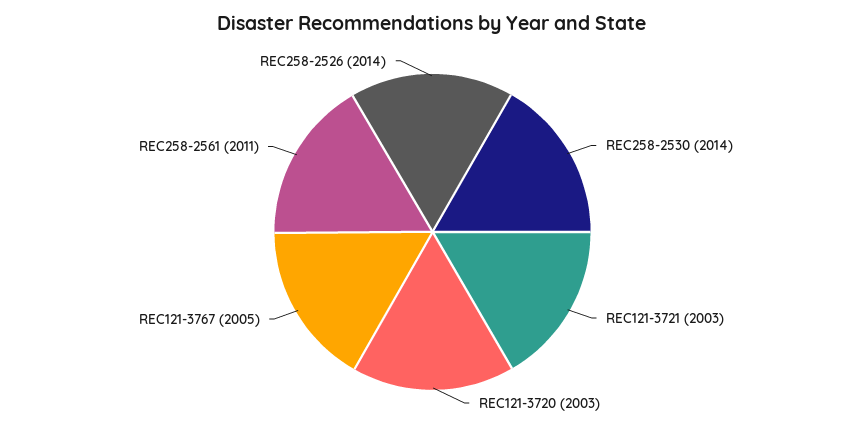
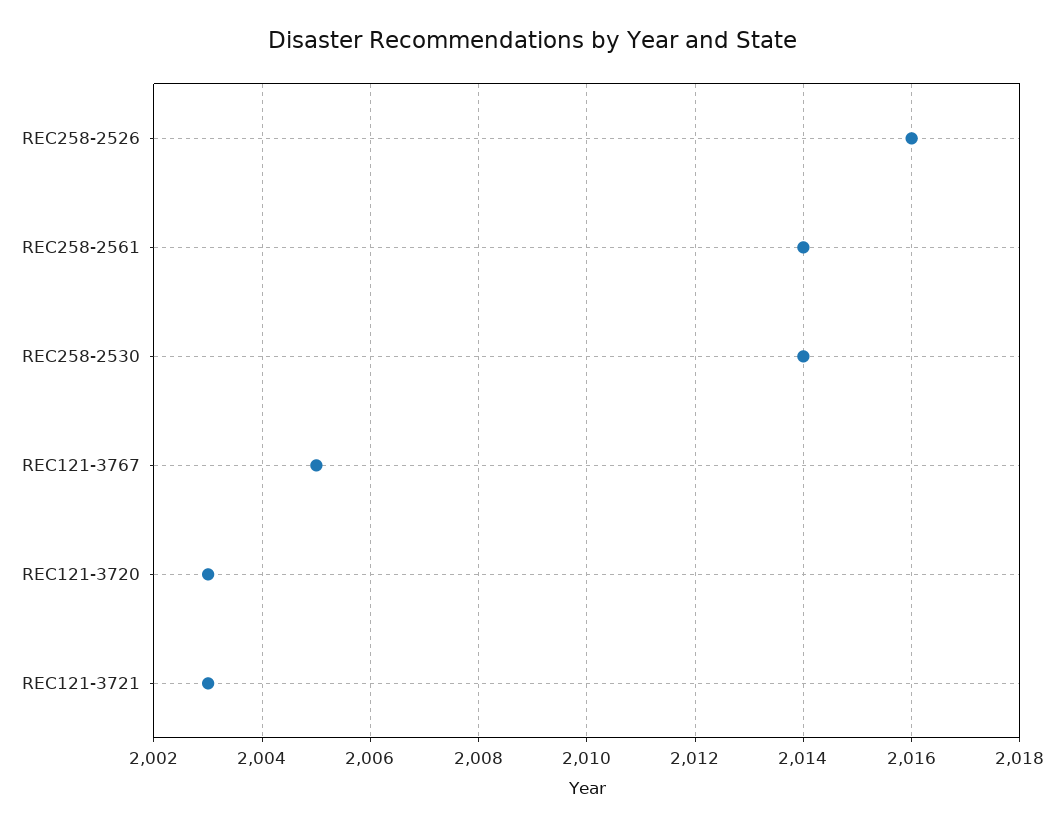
  {
    "REC258-2530": 2014,
    "REC121-3721": 2003,
    "REC121-3720": 2003,
    "REC121-3767": 2005,
-   "REC258-2561": 2011,
+   "REC258-2561": 2014,
-   "REC258-2526": 2014
+   "REC258-2526": 2016
  }

